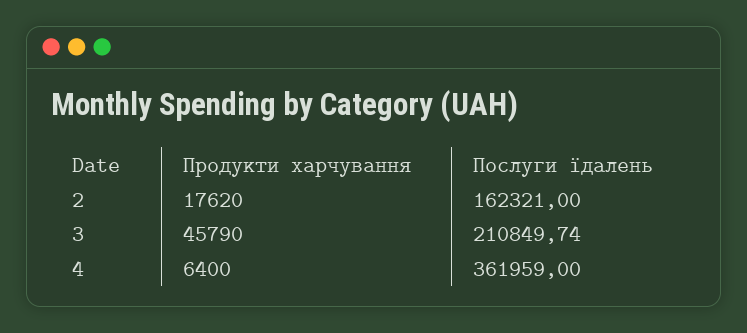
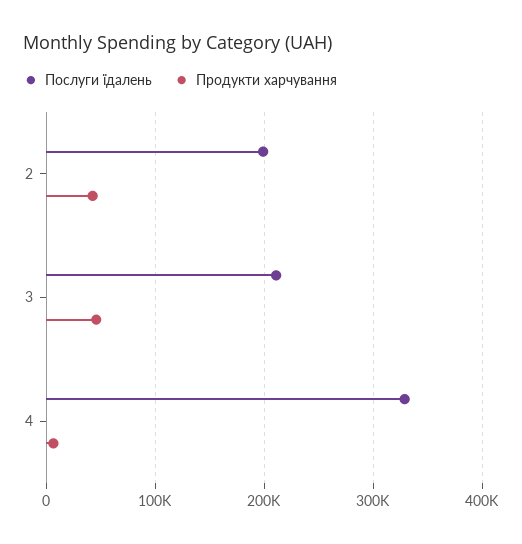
  {
    "Продукти харчування": {
-     "2": 17620,
+     "2": 40000,
      "3": 45790,
      "4": 6400
    },
    "Послуги їдалень": {
-     "2": 162321,
+     "2": 200000,
      "3": 210849.74,
-     "4": 361959
+     "4": 330000
    }
  }

